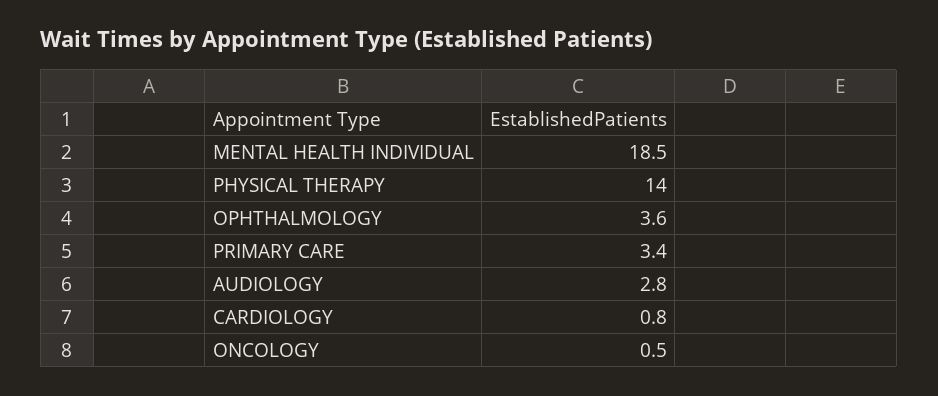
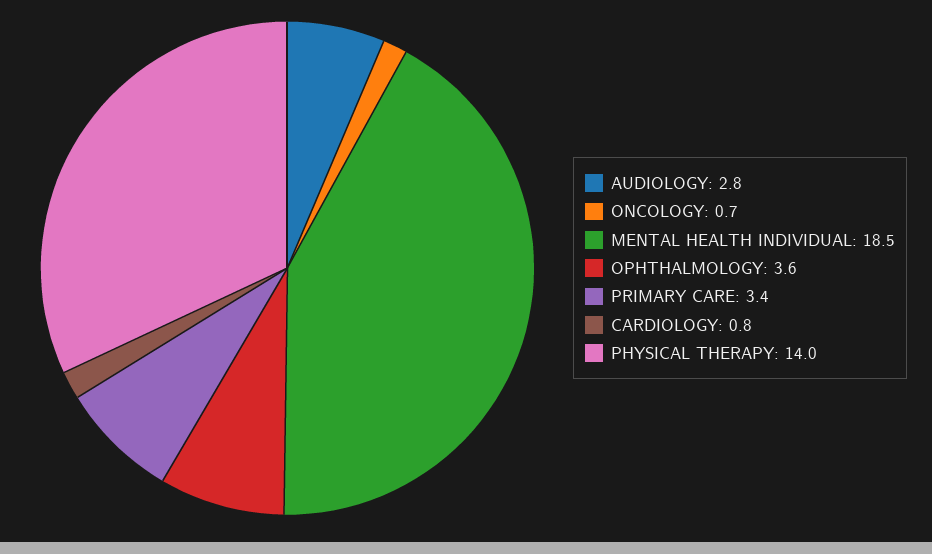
  {
    "MENTAL HEALTH INDIVIDUAL": 18.5,
    "PHYSICAL THERAPY": 14,
    "OPHTHALMOLOGY": 3.6,
    "PRIMARY CARE": 3.4,
    "AUDIOLOGY": 2.8,
    "CARDIOLOGY": 0.8,
-   "ONCOLOGY": 0.5
+   "ONCOLOGY": 0.7
  }

